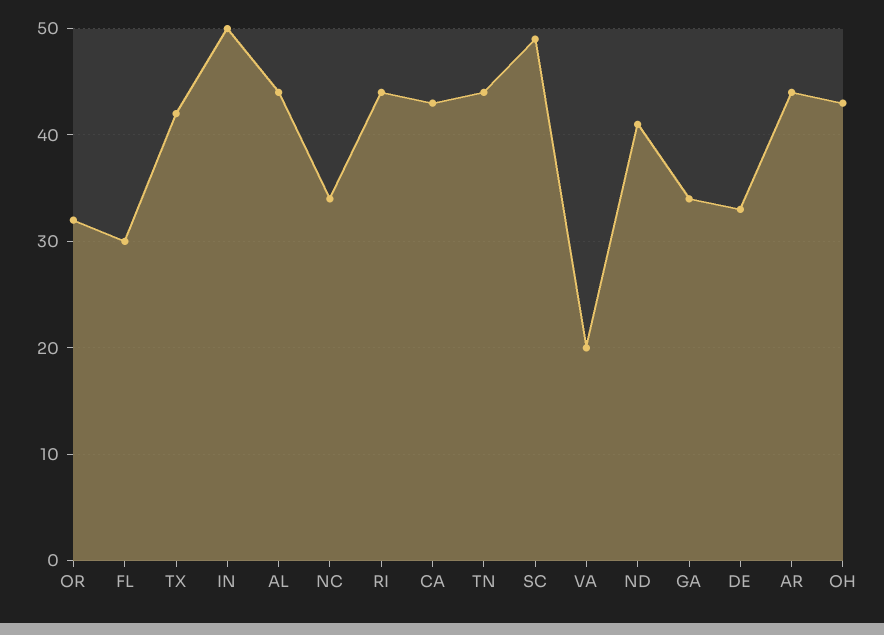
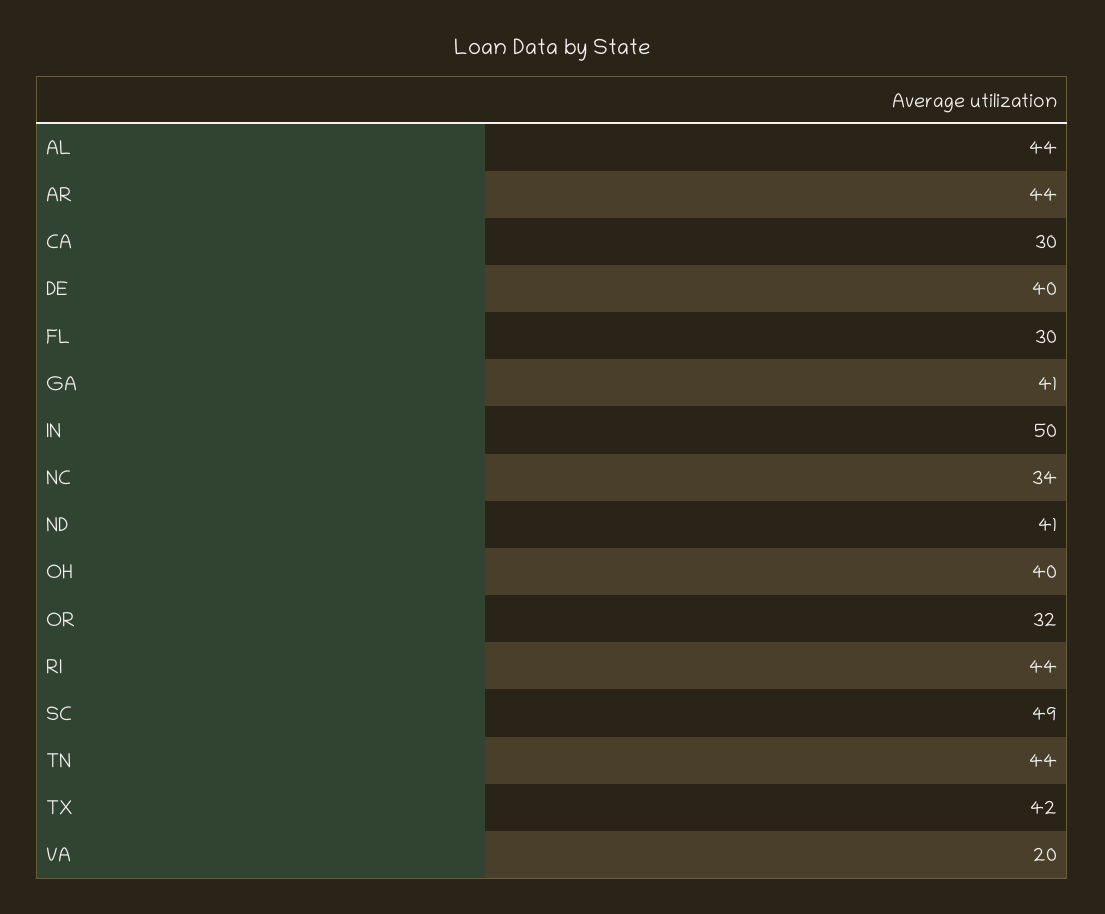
  {
    "OR": 32,
    "FL": 30,
    "TX": 42,
    "IN": 50,
    "AL": 44,
    "NC": 34,
    "RI": 44,
-   "CA": 43,
+   "CA": 30,
    "TN": 44,
    "SC": 49,
    "VA": 20,
    "ND": 41,
-   "GA": 34,
+   "GA": 41,
-   "DE": 33,
+   "DE": 40,
    "AR": 44,
-   "OH": 43
+   "OH": 40
  }

